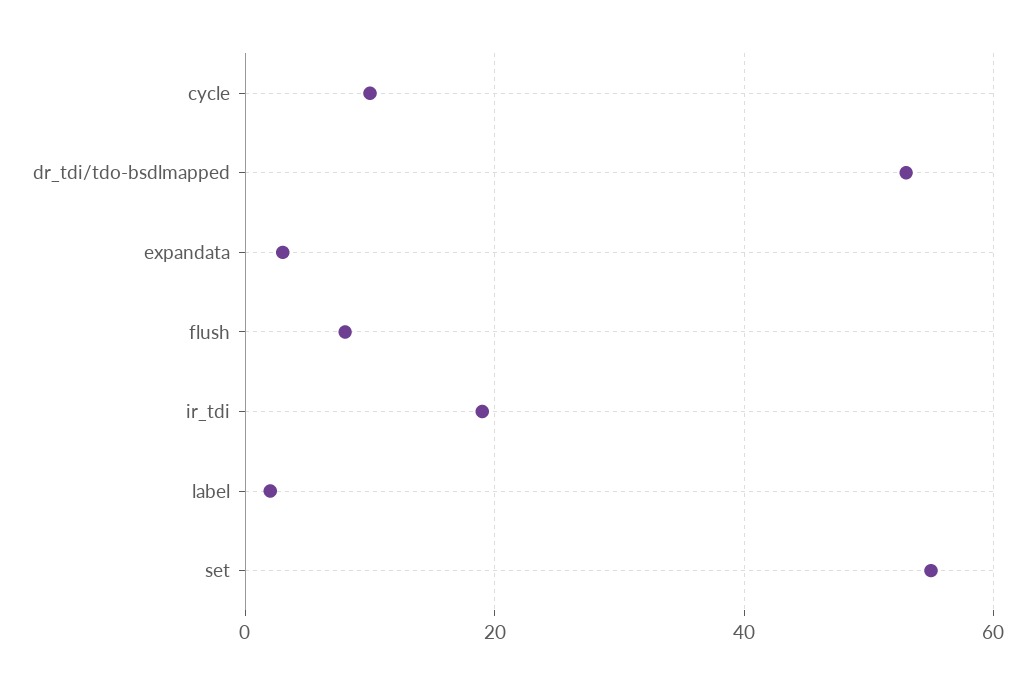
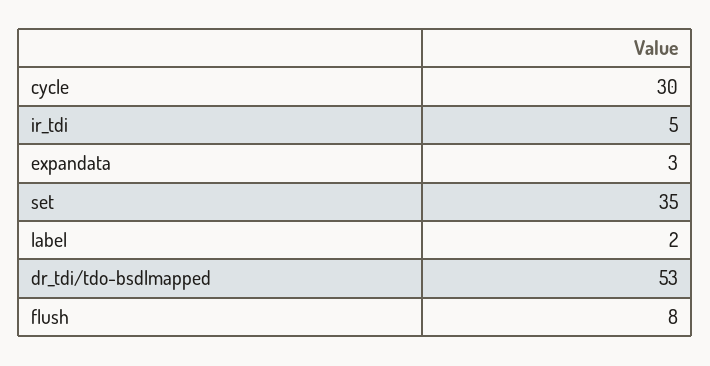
  {
-   "cycle": 10,
+   "cycle": 30,
    "dr_tdi/tdo-bsdlmapped": 53,
    "expandata": 3,
    "flush": 8,
-   "ir_tdi": 20,
+   "ir_tdi": 5,
    "label": 2,
-   "set": 55
+   "set": 35
  }

